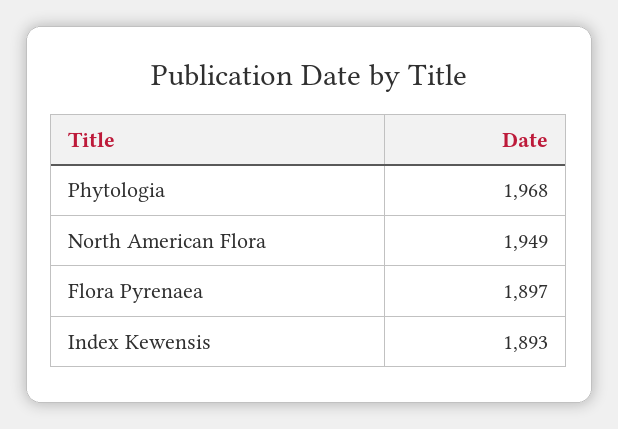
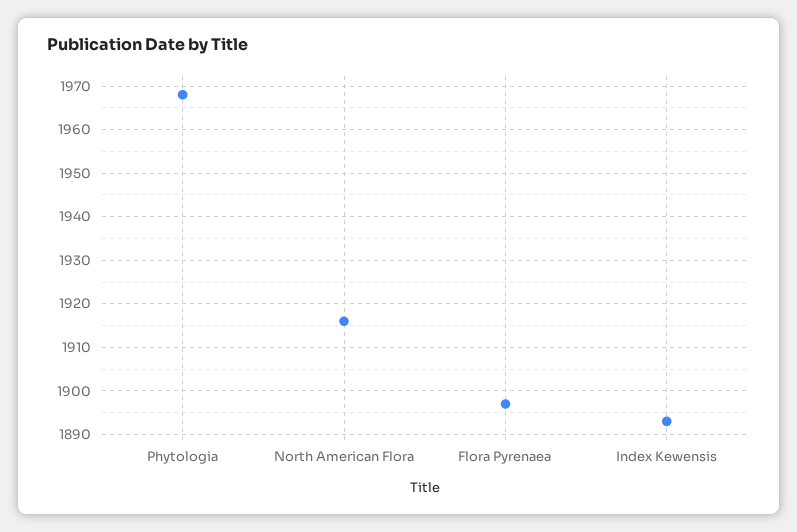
  {
    "Phytologia": 1968,
-   "North American Flora": 1949,
+   "North American Flora": 1915,
    "Flora Pyrenaea": 1897,
    "Index Kewensis": 1893
  }

